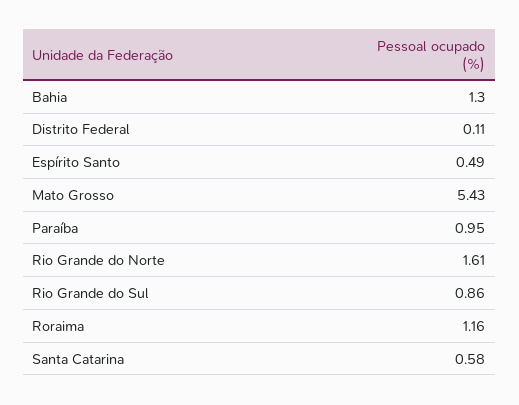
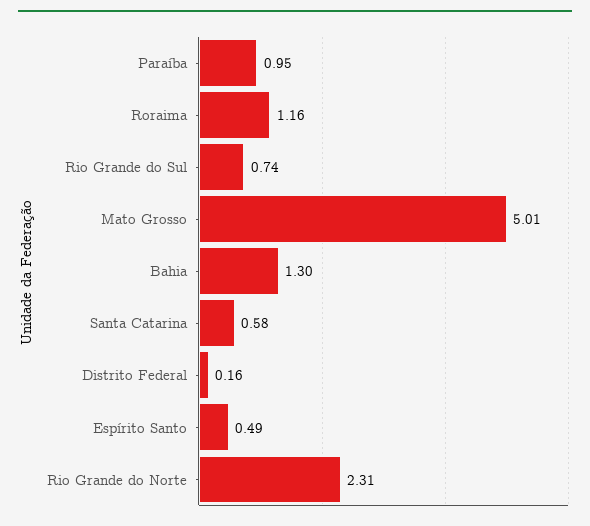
  {
    "Bahia": 1.3,
-   "Distrito Federal": 0.11,
+   "Distrito Federal": 0.16,
    "Espírito Santo": 0.49,
-   "Mato Grosso": 5.43,
+   "Mato Grosso": 5.01,
    "Paraíba": 0.95,
-   "Rio Grande do Norte": 1.61,
+   "Rio Grande do Norte": 2.31,
-   "Rio Grande do Sul": 0.86,
+   "Rio Grande do Sul": 0.74,
    "Roraima": 1.16,
    "Santa Catarina": 0.58
  }

